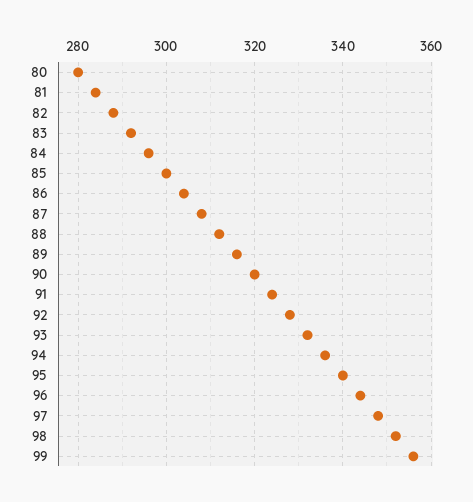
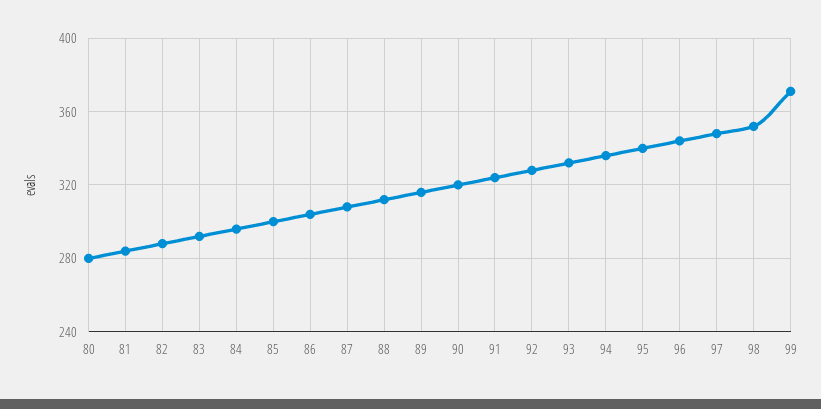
  {
    "80": 280,
    "81": 285,
    "82": 290,
    "83": 290,
    "84": 295,
    "85": 300,
    "86": 305,
    "87": 310,
    "88": 310,
    "89": 315,
    "90": 320,
    "91": 325,
    "92": 330,
    "93": 330,
    "94": 335,
    "95": 340,
    "96": 345,
    "97": 350,
    "98": 350,
-   "99": 355
+   "99": 370
  }

